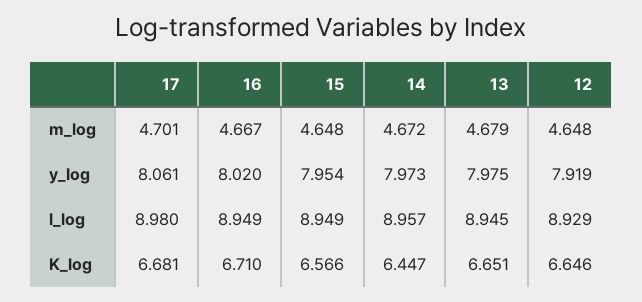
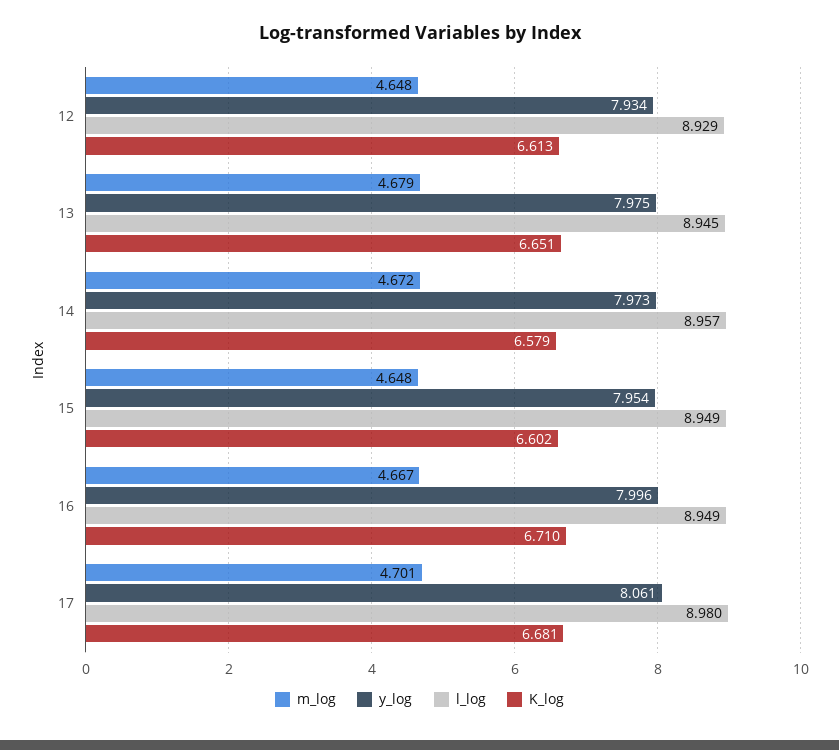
  {
    "m_log": {
      "17": 4.701,
      "16": 4.667,
      "15": 4.648,
      "14": 4.672,
      "13": 4.679,
      "12": 4.648
    },
    "y_log": {
      "17": 8.061,
-     "16": 8.02,
+     "16": 7.996,
      "15": 7.954,
      "14": 7.973,
      "13": 7.975,
-     "12": 7.919
+     "12": 7.934
    },
    "l_log": {
      "17": 8.98,
      "16": 8.949,
      "15": 8.949,
      "14": 8.957,
      "13": 8.945,
      "12": 8.929
    },
    "K_log": {
      "17": 6.681,
      "16": 6.71,
-     "15": 6.566,
+     "15": 6.602,
-     "14": 6.447,
+     "14": 6.579,
      "13": 6.651,
-     "12": 6.646
+     "12": 6.613
    }
  }

